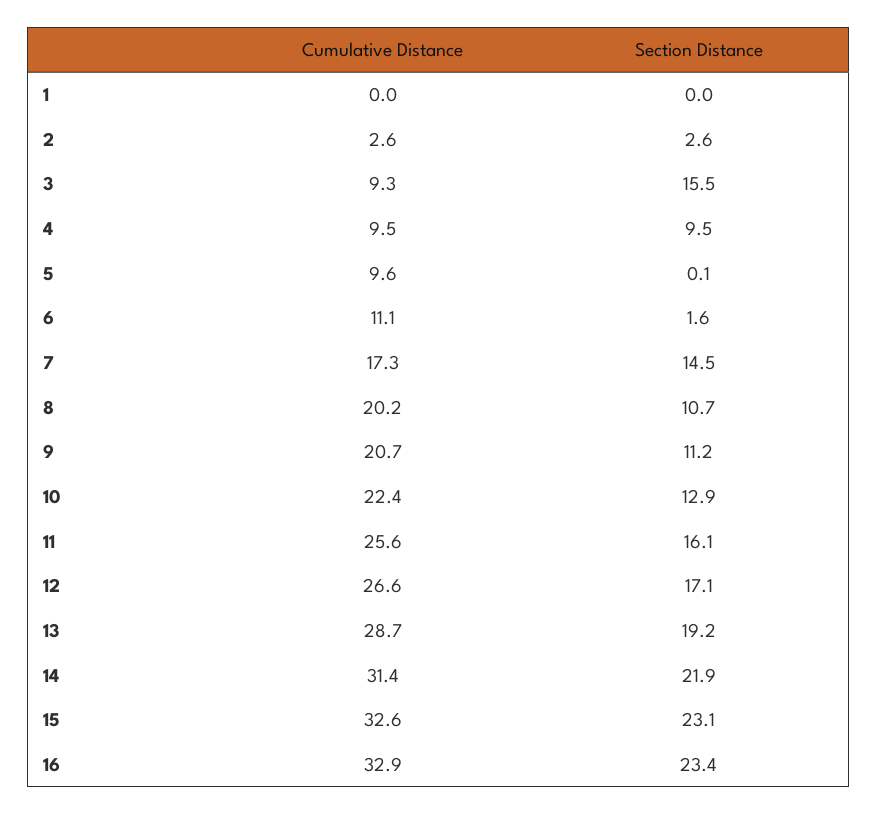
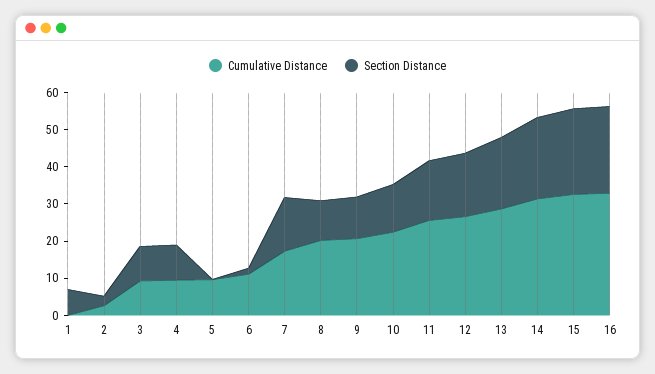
  {
    "Cumulative Distance": {
      "1": 0,
      "2": 2.6,
      "3": 9.3,
      "4": 9.5,
      "5": 9.6,
      "6": 11.1,
      "7": 17.3,
      "8": 20.2,
      "9": 20.7,
      "10": 22.4,
      "11": 25.6,
      "12": 26.6,
      "13": 28.7,
      "14": 31.4,
      "15": 32.6,
      "16": 32.9
    },
    "Section Distance": {
-     "1": 0,
+     "1": 7.5,
      "2": 2.6,
-     "3": 15.5,
+     "3": 10,
      "4": 9.5,
      "5": 0.1,
      "6": 1.6,
      "7": 14.5,
      "8": 10.7,
      "9": 11.2,
      "10": 12.9,
      "11": 16.1,
      "12": 17.1,
      "13": 19.2,
      "14": 21.9,
      "15": 23.1,
      "16": 23.4
    }
  }

